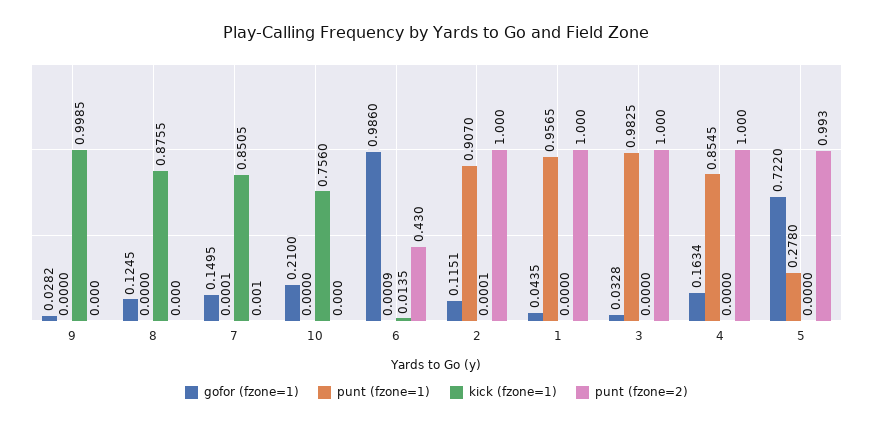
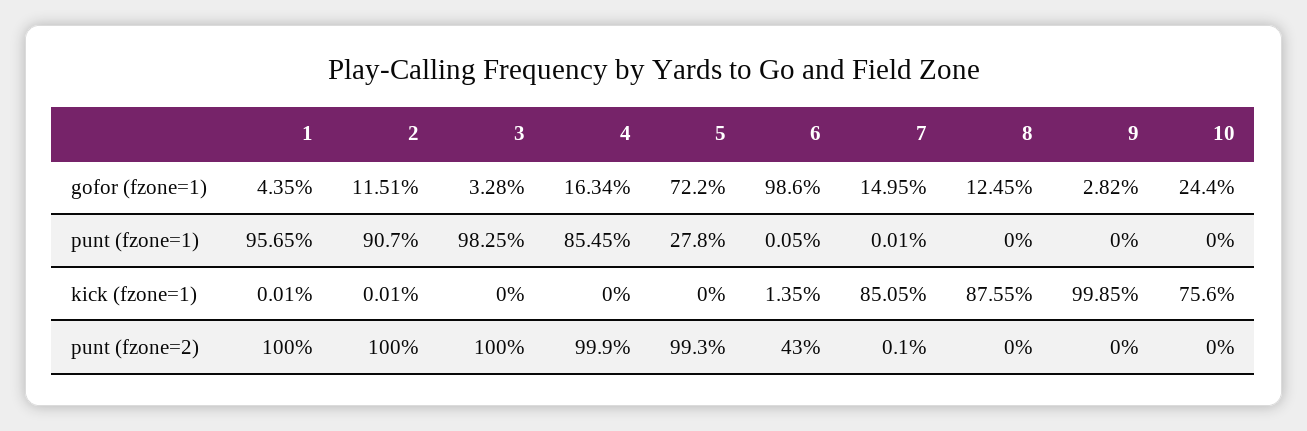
  {
    "gofor (fzone=1)": {
      "9": 0.0282,
      "8": 0.1245,
      "7": 0.1495,
-     "10": 0.21,
+     "10": 0.244,
      "6": 0.986,
      "2": 0.1151,
      "1": 0.0435,
      "3": 0.0328,
      "4": 0.1634,
      "5": 0.722
    },
    "punt (fzone=1)": {
      "9": 0,
      "8": 0,
      "7": 0.0001,
      "10": 0,
-     "6": 0.0009,
+     "6": 0.0005,
      "2": 0.907,
      "1": 0.9565,
      "3": 0.9825,
      "4": 0.8545,
      "5": 0.278
    },
    "kick (fzone=1)": {
      "9": 0.9985,
      "8": 0.8755,
      "7": 0.8505,
      "10": 0.756,
      "6": 0.0135,
      "2": 0.0001,
-     "1": 0,
+     "1": 0.0001,
      "3": 0,
      "4": 0,
      "5": 0
    },
    "punt (fzone=2)": {
      "9": 0,
      "8": 0,
      "7": 0.001,
      "10": 0,
      "6": 0.43,
      "2": 1,
      "1": 1,
      "3": 1,
-     "4": 1,
+     "4": 0.999,
      "5": 0.993
    }
  }

